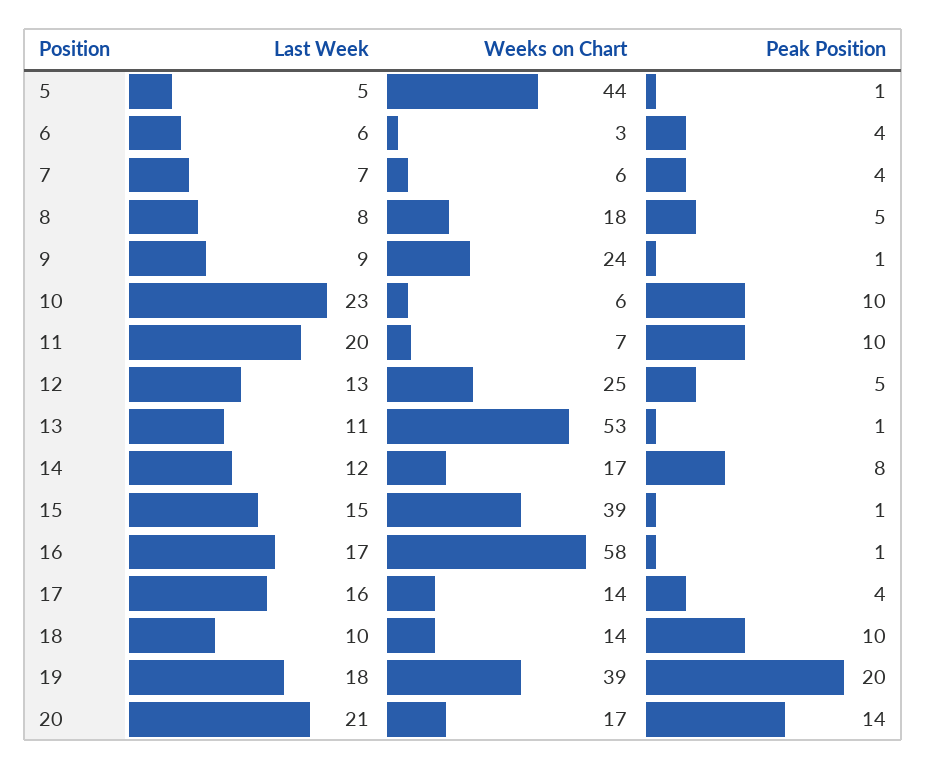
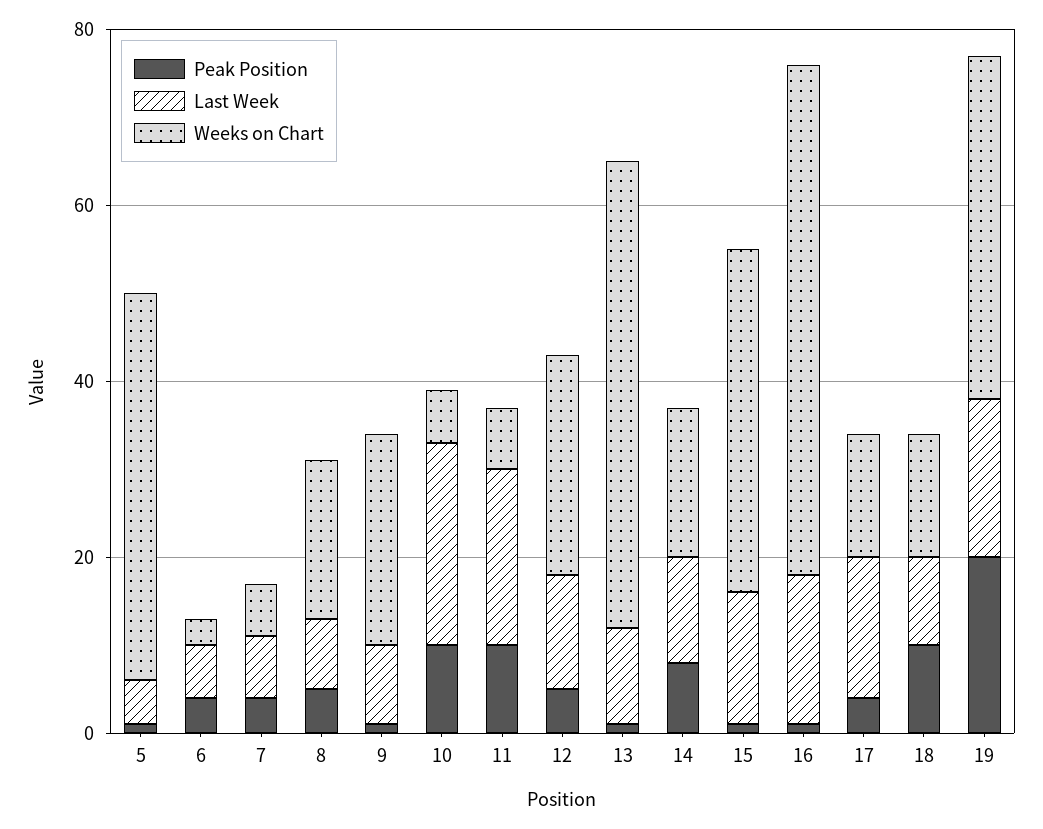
  {
    "Last Week": {
      "5": 5,
      "6": 6,
      "7": 7,
      "8": 8,
      "9": 9,
      "10": 23,
      "11": 20,
      "12": 13,
      "13": 11,
      "14": 12,
      "15": 15,
      "16": 17,
      "17": 16,
      "18": 10,
-     "19": 18,
+     "19": 18
-     "20": 21
    },
    "Weeks on Chart": {
      "5": 44,
      "6": 3,
      "7": 6,
      "8": 18,
      "9": 24,
      "10": 6,
      "11": 7,
      "12": 25,
      "13": 53,
      "14": 17,
      "15": 39,
      "16": 58,
      "17": 14,
      "18": 14,
-     "19": 39,
+     "19": 39
-     "20": 17
    },
    "Peak Position": {
      "5": 1,
      "6": 4,
      "7": 4,
      "8": 5,
      "9": 1,
      "10": 10,
      "11": 10,
      "12": 5,
      "13": 1,
      "14": 8,
      "15": 1,
      "16": 1,
      "17": 4,
      "18": 10,
-     "19": 20,
+     "19": 20
-     "20": 14
    }
  }

